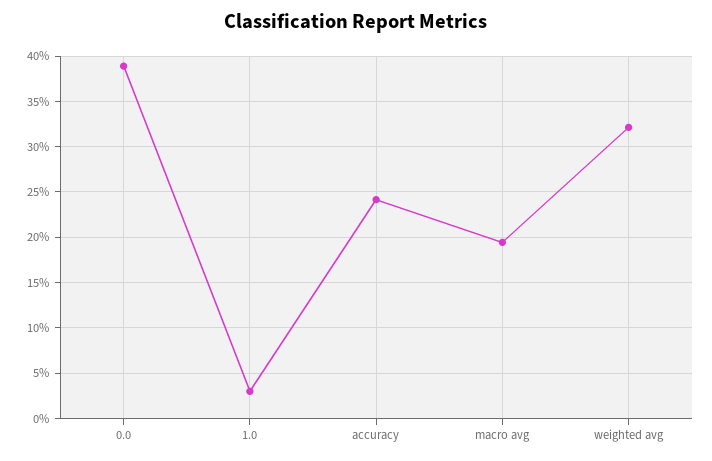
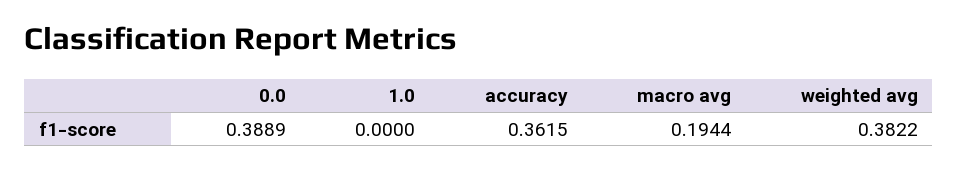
  {
    "0.0": 0.3889,
-   "1.0": 0.03,
+   "1.0": 0,
-   "accuracy": 0.24,
+   "accuracy": 0.3615,
    "macro avg": 0.1944,
-   "weighted avg": 0.32
+   "weighted avg": 0.3822
  }

